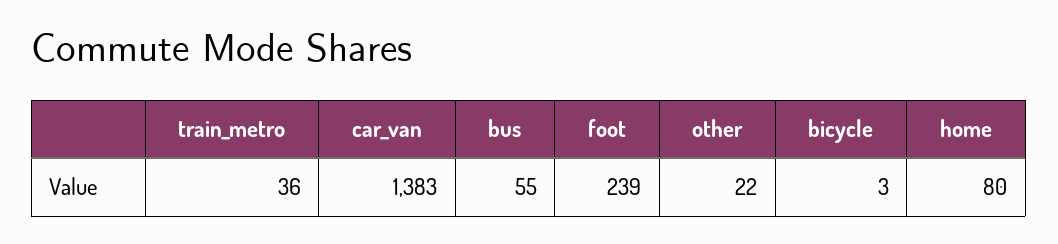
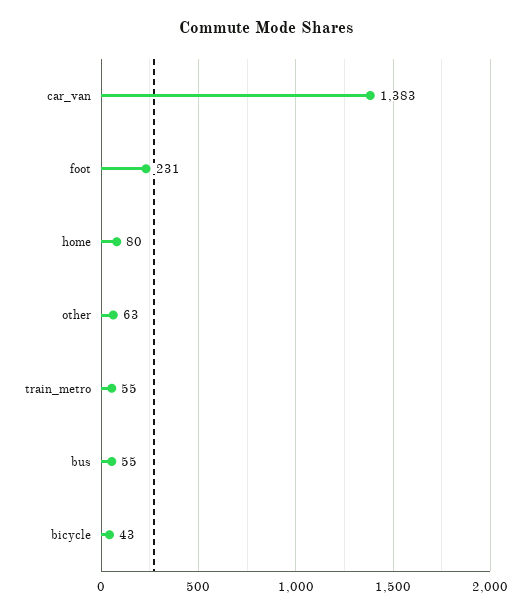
  {
-   "train_metro": 36,
+   "train_metro": 55,
    "car_van": 1383,
    "bus": 55,
-   "foot": 239,
+   "foot": 231,
-   "other": 22,
+   "other": 63,
-   "bicycle": 3,
+   "bicycle": 43,
    "home": 80
  }

